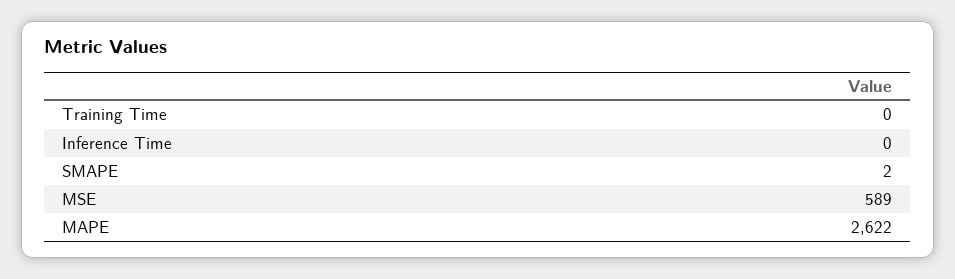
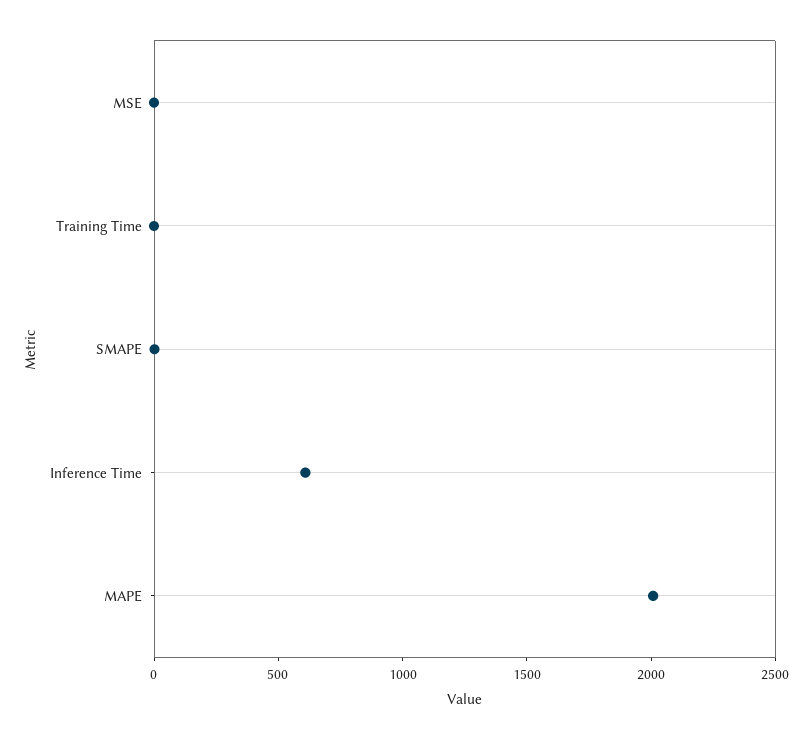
  {
    "Training Time": 0,
-   "Inference Time": 0,
+   "Inference Time": 600,
    "SMAPE": 2,
-   "MSE": 589,
+   "MSE": 0,
-   "MAPE": 2622
+   "MAPE": 2000
  }

